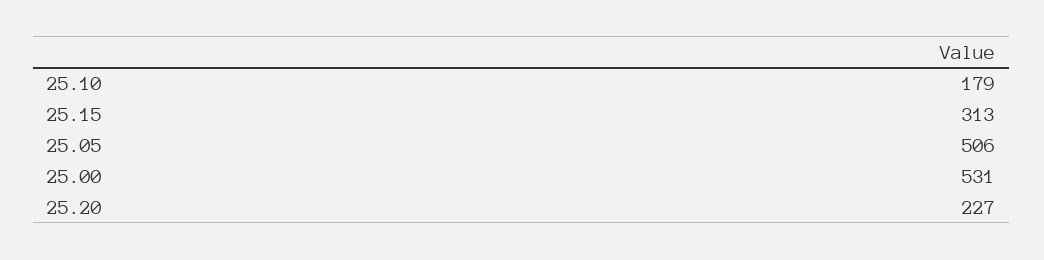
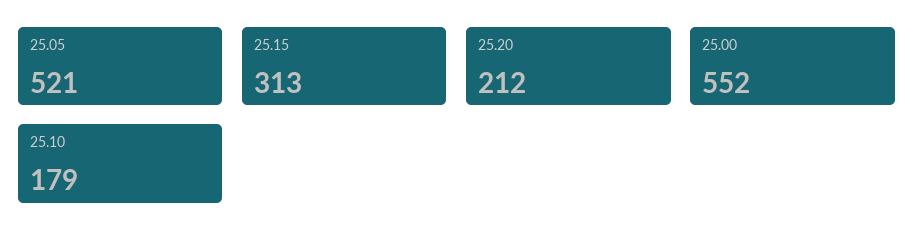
  {
    "25.10": 179,
    "25.15": 313,
-   "25.05": 506,
+   "25.05": 521,
-   "25.00": 531,
+   "25.00": 552,
-   "25.20": 227
+   "25.20": 212
  }

